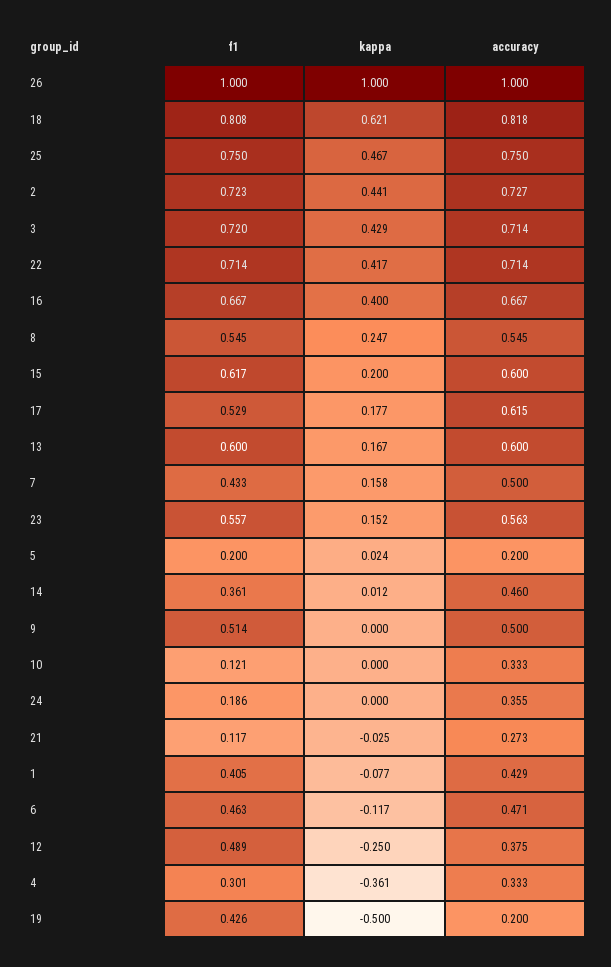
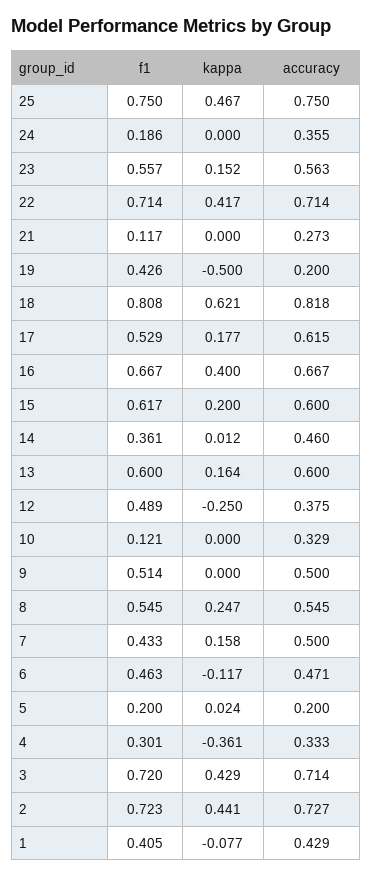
  {
    "f1": {
-     "26": 1,
      "18": 0.808,
      "25": 0.75,
      "2": 0.723,
      "3": 0.72,
      "22": 0.714,
      "16": 0.667,
      "8": 0.545,
      "15": 0.617,
      "17": 0.529,
      "13": 0.6,
      "7": 0.433,
      "23": 0.557,
      "5": 0.2,
      "14": 0.361,
      "9": 0.514,
      "10": 0.121,
      "24": 0.186,
      "21": 0.117,
      "1": 0.405,
      "6": 0.463,
      "12": 0.489,
      "4": 0.301,
      "19": 0.426
    },
    "kappa": {
-     "26": 1,
      "18": 0.621,
      "25": 0.467,
      "2": 0.441,
      "3": 0.429,
      "22": 0.417,
      "16": 0.4,
      "8": 0.247,
      "15": 0.2,
      "17": 0.177,
-     "13": 0.167,
+     "13": 0.164,
      "7": 0.158,
      "23": 0.152,
      "5": 0.024,
      "14": 0.012,
      "9": 0,
      "10": 0,
      "24": 0,
-     "21": -0.025,
+     "21": 0,
      "1": -0.077,
      "6": -0.117,
      "12": -0.25,
      "4": -0.361,
      "19": -0.5
    },
    "accuracy": {
-     "26": 1,
      "18": 0.818,
      "25": 0.75,
      "2": 0.727,
      "3": 0.714,
      "22": 0.714,
      "16": 0.667,
      "8": 0.545,
      "15": 0.6,
      "17": 0.615,
      "13": 0.6,
      "7": 0.5,
      "23": 0.563,
      "5": 0.2,
      "14": 0.46,
      "9": 0.5,
-     "10": 0.333,
+     "10": 0.329,
      "24": 0.355,
      "21": 0.273,
      "1": 0.429,
      "6": 0.471,
      "12": 0.375,
      "4": 0.333,
      "19": 0.2
    }
  }

